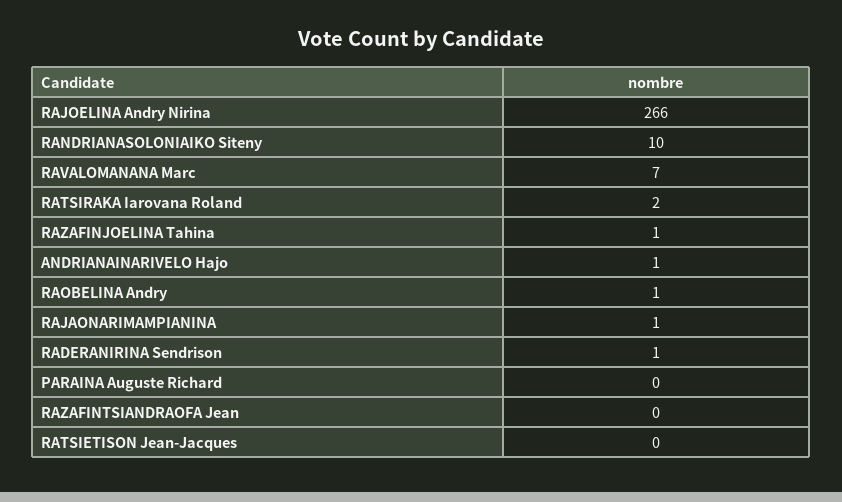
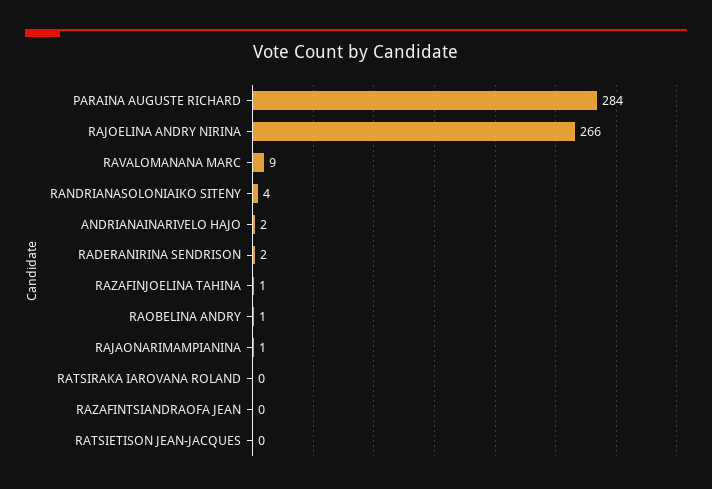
  {
    "RAJOELINA Andry Nirina": 266,
-   "RANDRIANASOLONIAIKO Siteny": 10,
+   "RANDRIANASOLONIAIKO Siteny": 4,
-   "RAVALOMANANA Marc": 7,
+   "RAVALOMANANA Marc": 9,
-   "RATSIRAKA Iarovana Roland": 2,
+   "RATSIRAKA Iarovana Roland": 0,
    "RAZAFINJOELINA Tahina": 1,
-   "ANDRIANAINARIVELO Hajo": 1,
+   "ANDRIANAINARIVELO Hajo": 2,
    "RAOBELINA Andry": 1,
    "RAJAONARIMAMPIANINA": 1,
-   "RADERANIRINA Sendrison": 1,
+   "RADERANIRINA Sendrison": 2,
-   "PARAINA Auguste Richard": 0,
+   "PARAINA Auguste Richard": 284,
    "RAZAFINTSIANDRAOFA Jean": 0,
    "RATSIETISON Jean-Jacques": 0
  }

